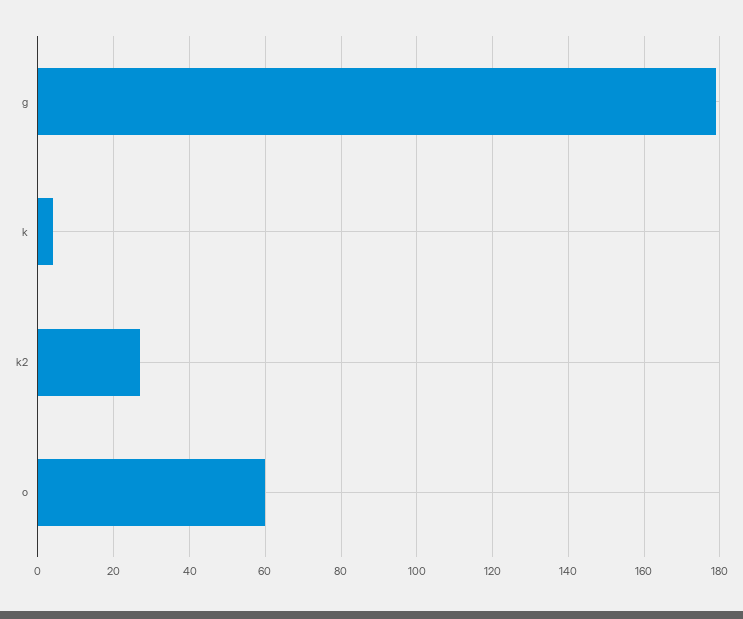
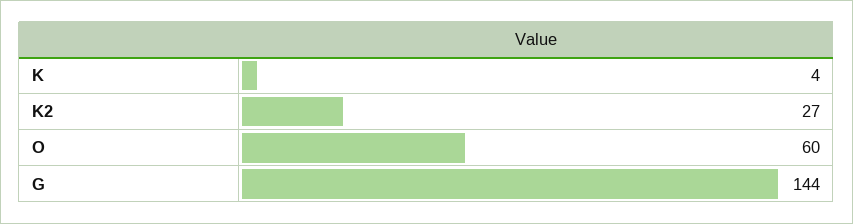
  {
-   "g": 180,
+   "g": 144,
    "k": 4,
    "k2": 27,
    "o": 60
  }

